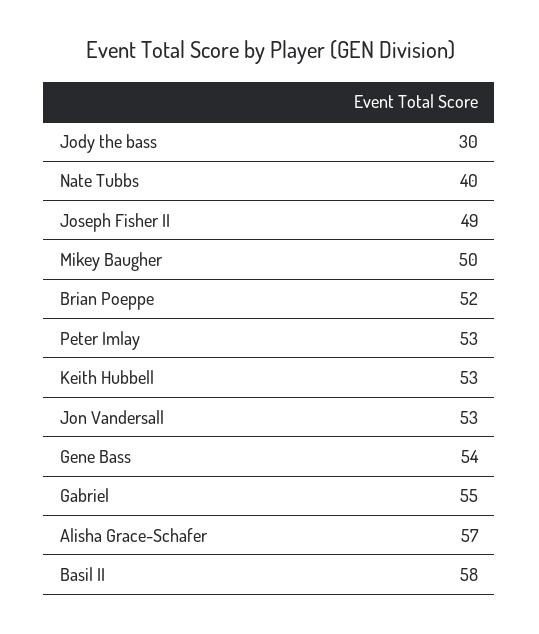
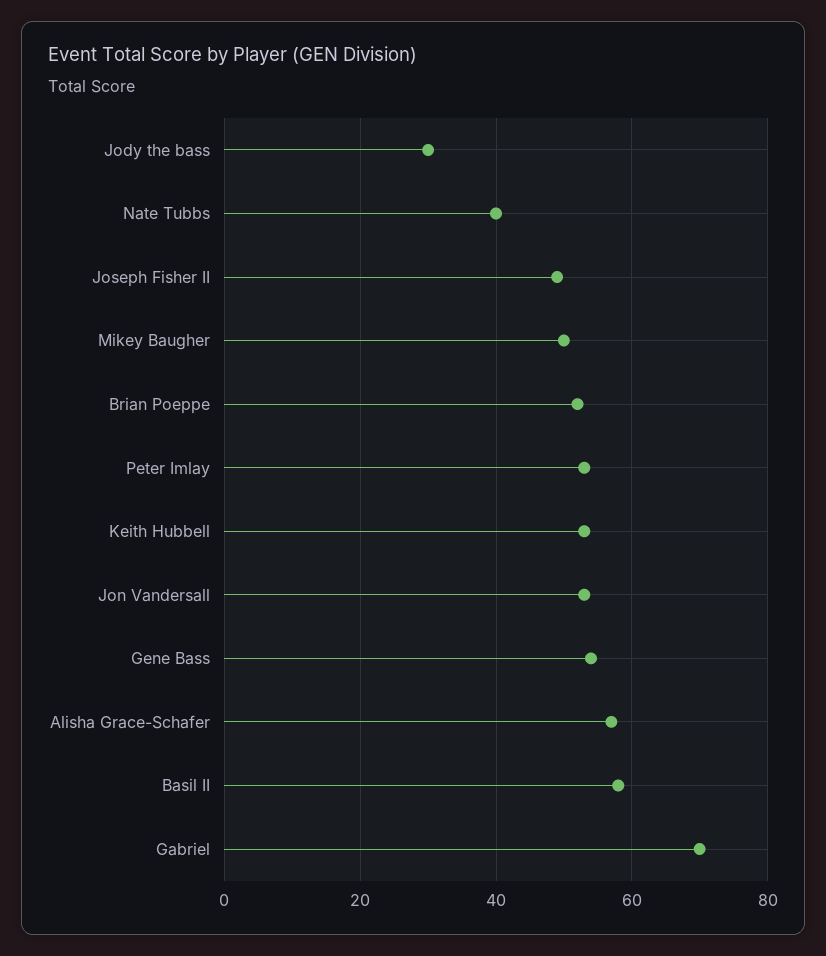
  {
    "Jody the bass": 30,
    "Nate Tubbs": 40,
    "Joseph Fisher II": 49,
    "Mikey Baugher": 50,
    "Brian Poeppe": 52,
    "Peter Imlay": 53,
    "Keith Hubbell": 53,
    "Jon Vandersall": 53,
    "Gene Bass": 54,
-   "Gabriel": 55,
+   "Gabriel": 70,
    "Alisha Grace-Schafer": 57,
    "Basil II": 58
  }

